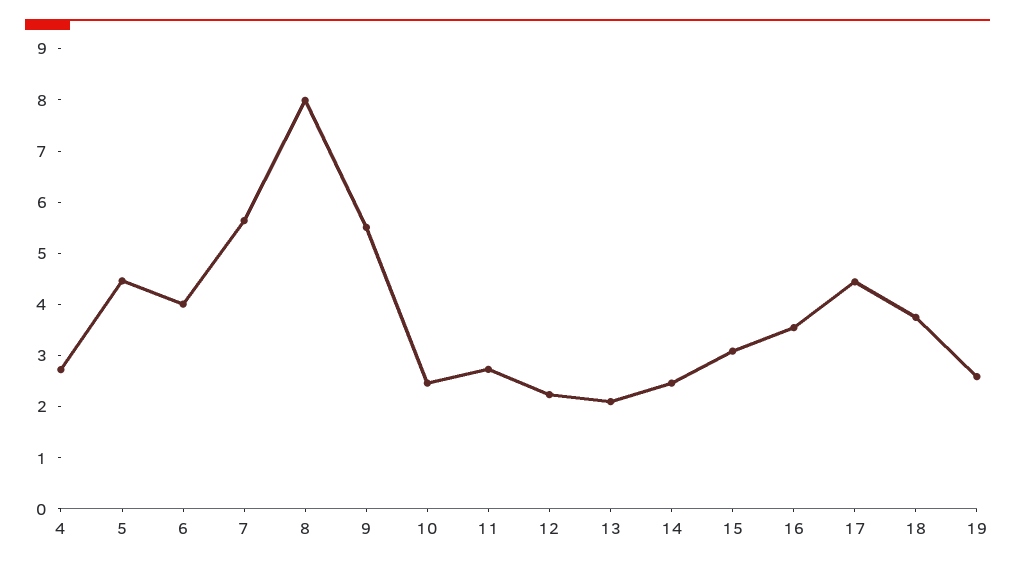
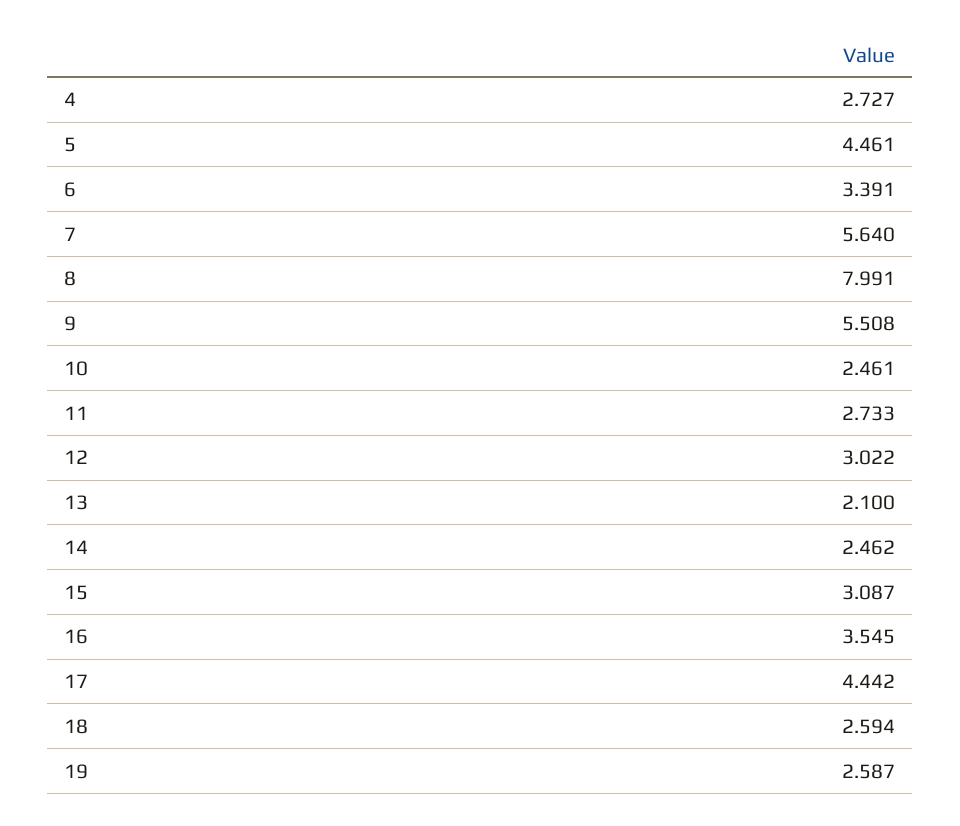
  {
    "4": 2.727,
    "5": 4.461,
-   "6": 4,
+   "6": 3.391,
    "7": 5.64,
    "8": 7.991,
    "9": 5.508,
    "10": 2.461,
    "11": 2.733,
-   "12": 2.2,
+   "12": 3.022,
    "13": 2.1,
    "14": 2.462,
    "15": 3.087,
    "16": 3.545,
    "17": 4.442,
-   "18": 3.8,
+   "18": 2.594,
    "19": 2.587
  }

